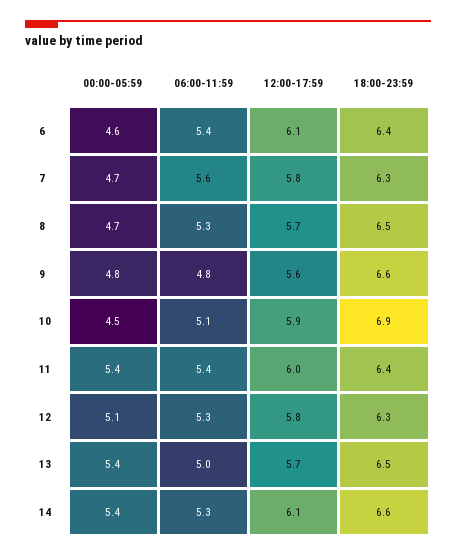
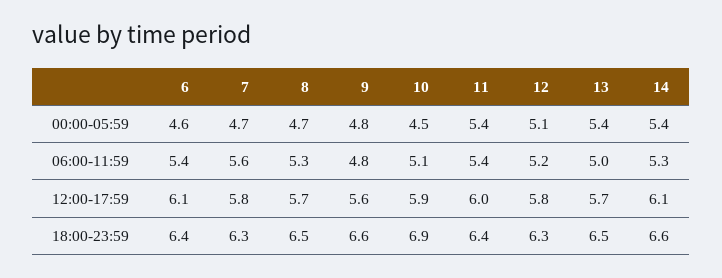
  {
    "00:00-05:59": {
      "6": 4.6,
      "7": 4.7,
      "8": 4.7,
      "9": 4.8,
      "10": 4.5,
      "11": 5.4,
      "12": 5.1,
      "13": 5.4,
      "14": 5.4
    },
    "06:00-11:59": {
      "6": 5.4,
      "7": 5.6,
      "8": 5.3,
      "9": 4.8,
      "10": 5.1,
      "11": 5.4,
-     "12": 5.3,
+     "12": 5.2,
      "13": 5,
      "14": 5.3
    },
    "12:00-17:59": {
      "6": 6.1,
      "7": 5.8,
      "8": 5.7,
      "9": 5.6,
      "10": 5.9,
      "11": 6,
      "12": 5.8,
      "13": 5.7,
      "14": 6.1
    },
    "18:00-23:59": {
      "6": 6.4,
      "7": 6.3,
      "8": 6.5,
      "9": 6.6,
      "10": 6.9,
      "11": 6.4,
      "12": 6.3,
      "13": 6.5,
      "14": 6.6
    }
  }

